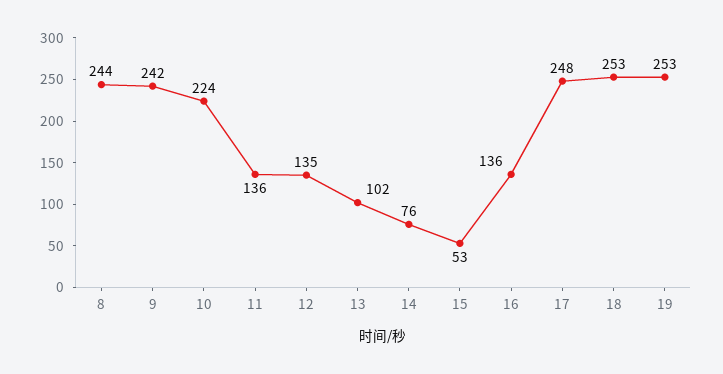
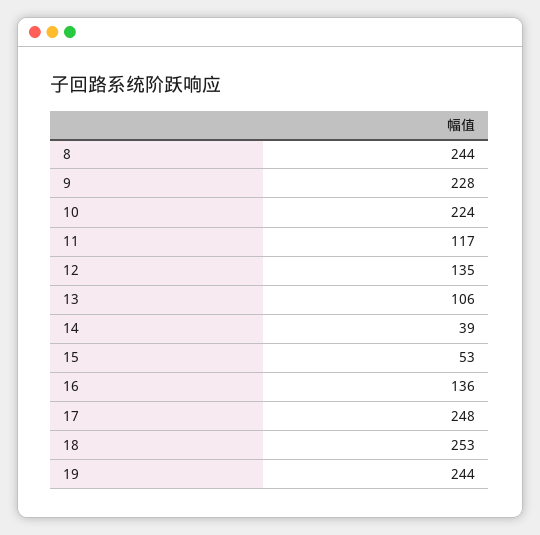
  {
    "8": 244,
-   "9": 242,
+   "9": 228,
    "10": 224,
-   "11": 136,
+   "11": 117,
    "12": 135,
-   "13": 102,
+   "13": 106,
-   "14": 76,
+   "14": 39,
    "15": 53,
    "16": 136,
    "17": 248,
    "18": 253,
-   "19": 253
+   "19": 244
  }

